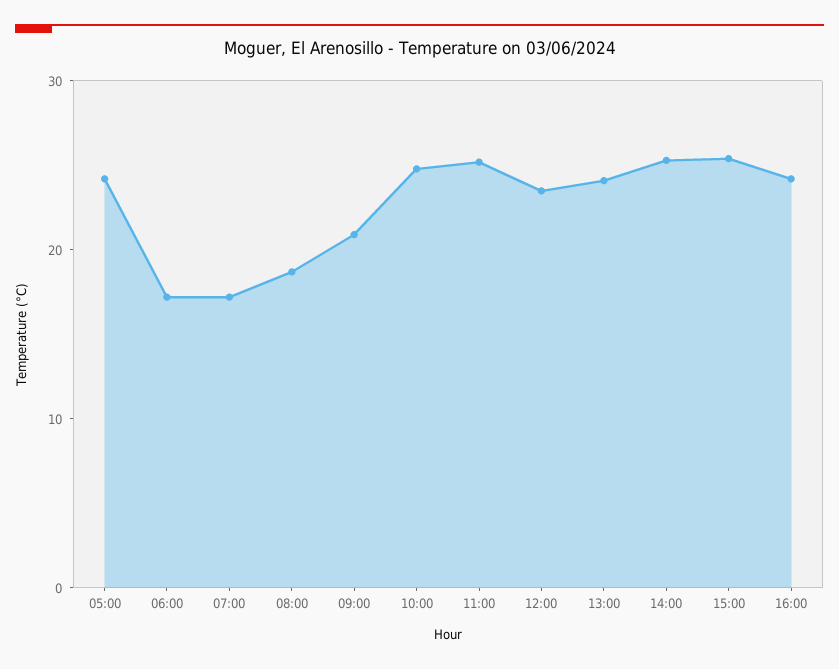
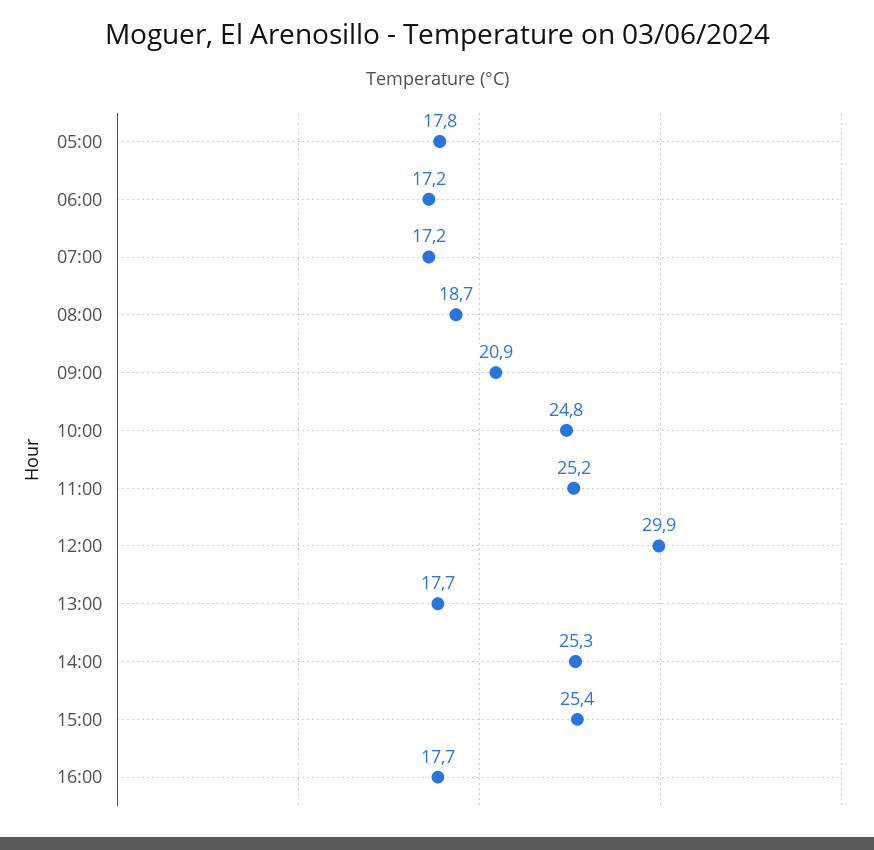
  {
-   "05:00": 24,
+   "05:00": 17.8,
    "06:00": 17.2,
    "07:00": 17.2,
    "08:00": 18.7,
    "09:00": 20.9,
    "10:00": 24.8,
    "11:00": 25.2,
-   "12:00": 24,
+   "12:00": 29.9,
-   "13:00": 24,
+   "13:00": 17.7,
    "14:00": 25.3,
    "15:00": 25.4,
-   "16:00": 24
+   "16:00": 17.7
  }

